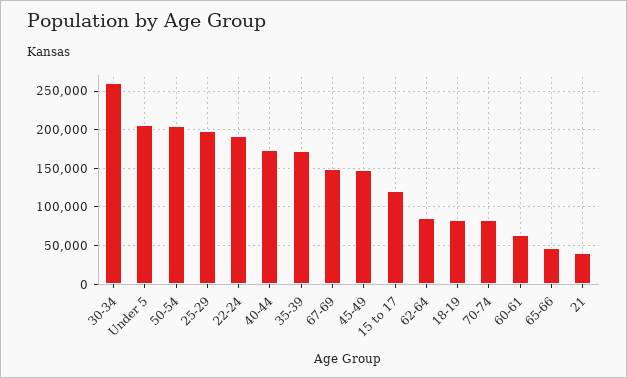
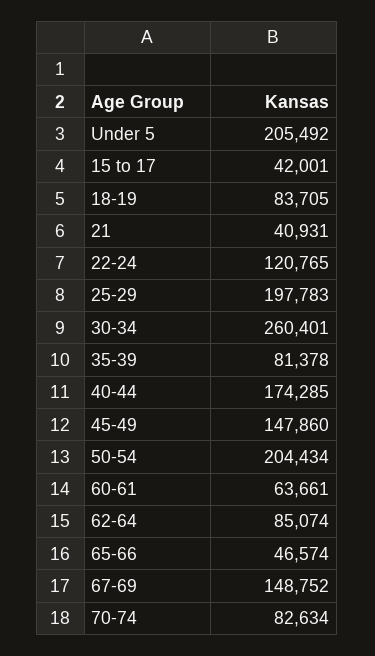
  {
    "30-34": 260401,
    "Under 5": 205492,
    "50-54": 204434,
    "25-29": 197783,
-   "22-24": 190000,
+   "22-24": 120765,
    "40-44": 174285,
-   "35-39": 170000,
+   "35-39": 81378,
    "67-69": 148752,
    "45-49": 147860,
-   "15 to 17": 120000,
+   "15 to 17": 42001,
    "62-64": 85074,
    "18-19": 83705,
    "70-74": 82634,
    "60-61": 63661,
    "65-66": 46574,
    "21": 40931
  }

